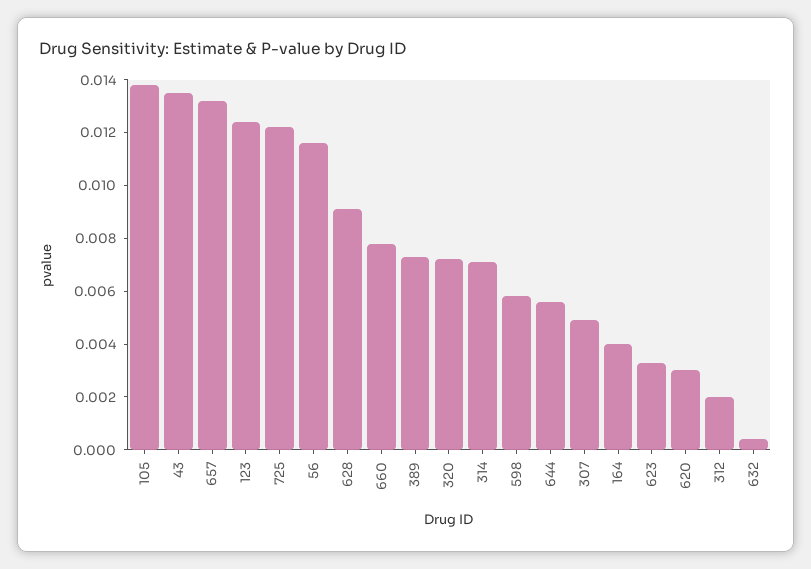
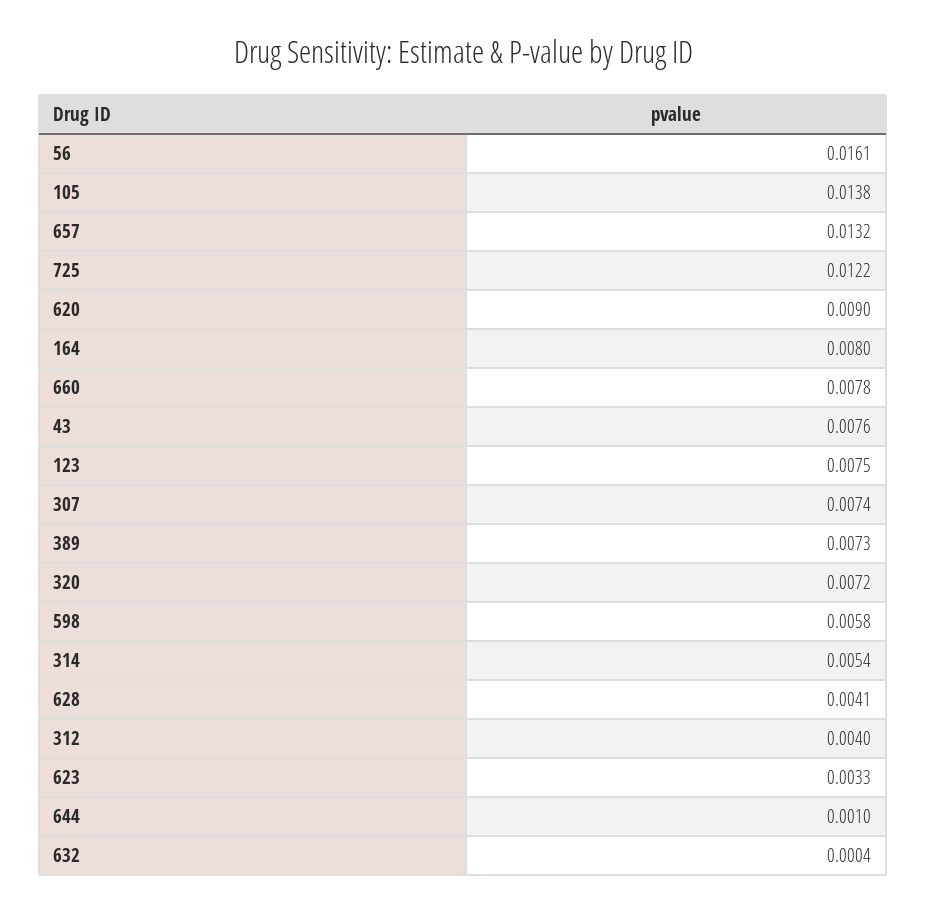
  {
    "105": 0.0138,
-   "43": 0.0135,
+   "43": 0.0076,
    "657": 0.0132,
-   "123": 0.0125,
+   "123": 0.0075,
    "725": 0.0122,
-   "56": 0.0115,
+   "56": 0.0161,
-   "628": 0.009,
+   "628": 0.0041,
    "660": 0.0078,
    "389": 0.0073,
    "320": 0.0072,
-   "314": 0.007,
+   "314": 0.0054,
    "598": 0.0058,
-   "644": 0.0055,
+   "644": 0.001,
-   "307": 0.005,
+   "307": 0.0074,
-   "164": 0.004,
+   "164": 0.008,
    "623": 0.0033,
-   "620": 0.003,
+   "620": 0.009,
-   "312": 0.002,
+   "312": 0.004,
    "632": 0.0004
  }

